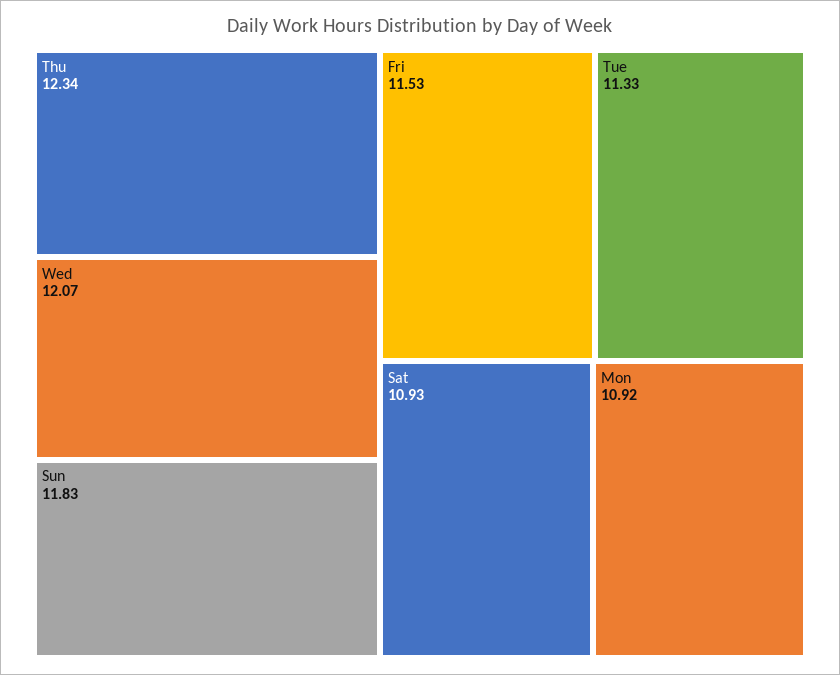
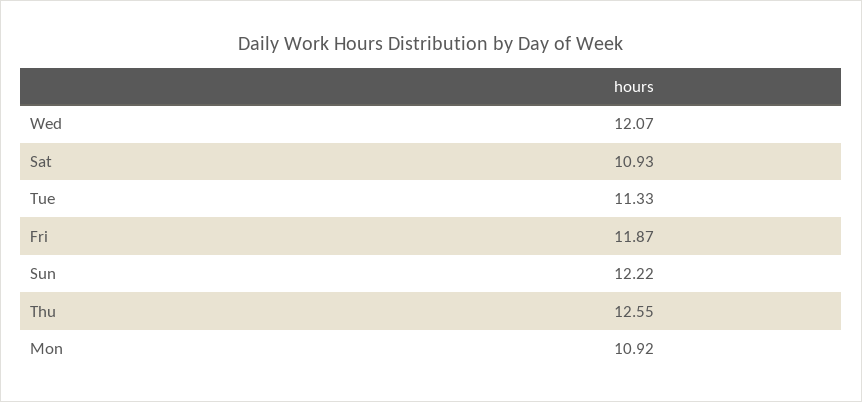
  {
-   "Thu": 12.34,
+   "Thu": 12.55,
    "Wed": 12.07,
-   "Sun": 11.83,
+   "Sun": 12.22,
-   "Fri": 11.53,
+   "Fri": 11.87,
    "Tue": 11.33,
    "Sat": 10.93,
    "Mon": 10.92
  }

